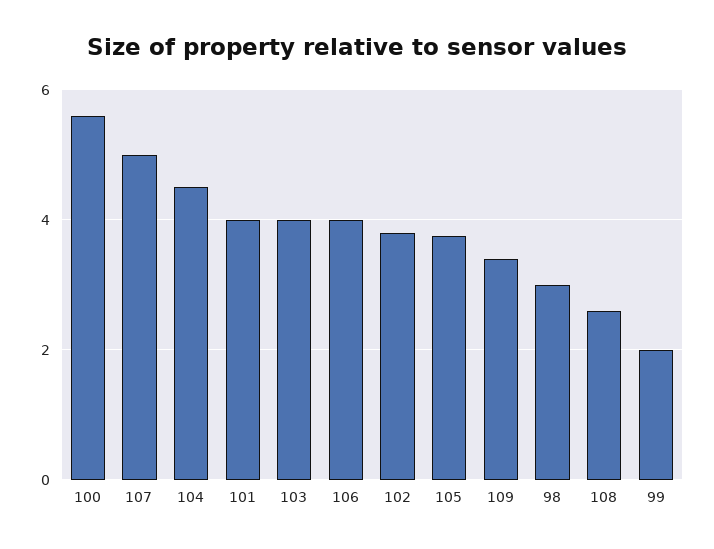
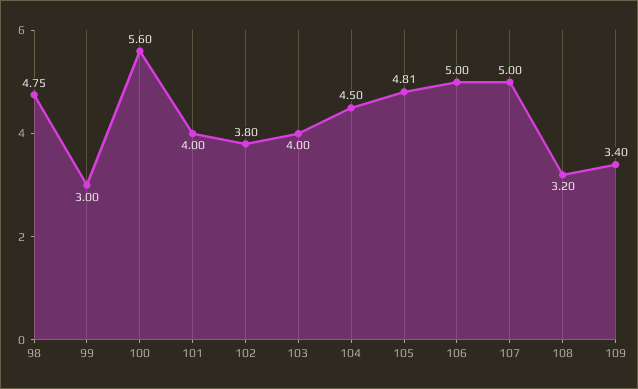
  {
    "100": 5.6,
    "107": 5,
    "104": 4.5,
    "101": 4,
    "103": 4,
-   "106": 4,
+   "106": 5,
    "102": 3.8,
-   "105": 3.8,
+   "105": 4.81,
    "109": 3.4,
-   "98": 3,
+   "98": 4.75,
-   "108": 2.6,
+   "108": 3.2,
-   "99": 2
+   "99": 3
  }

